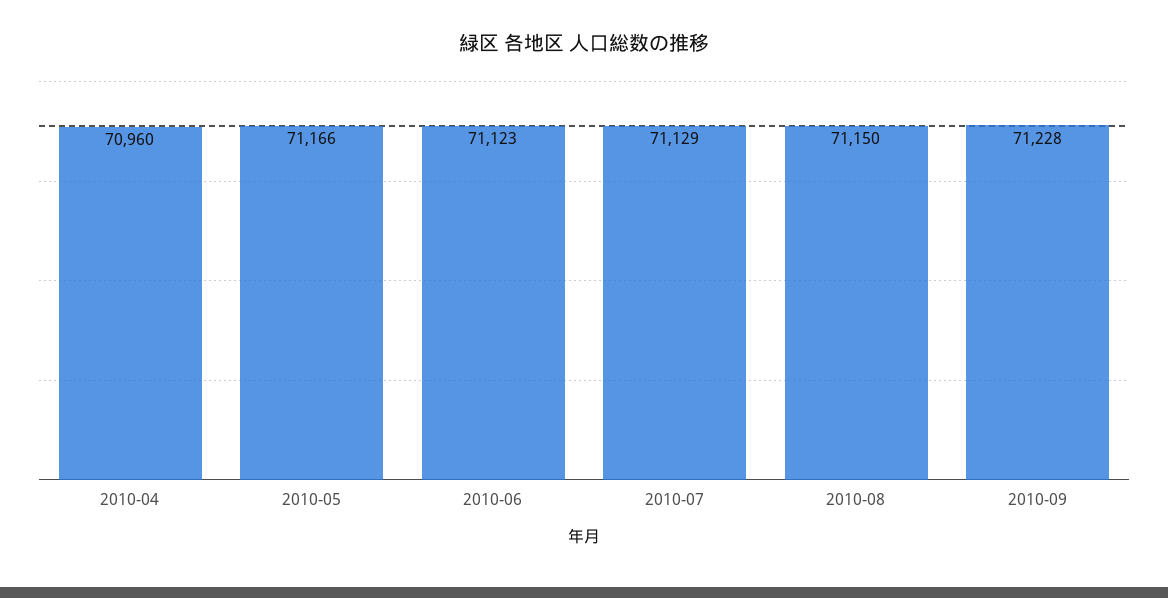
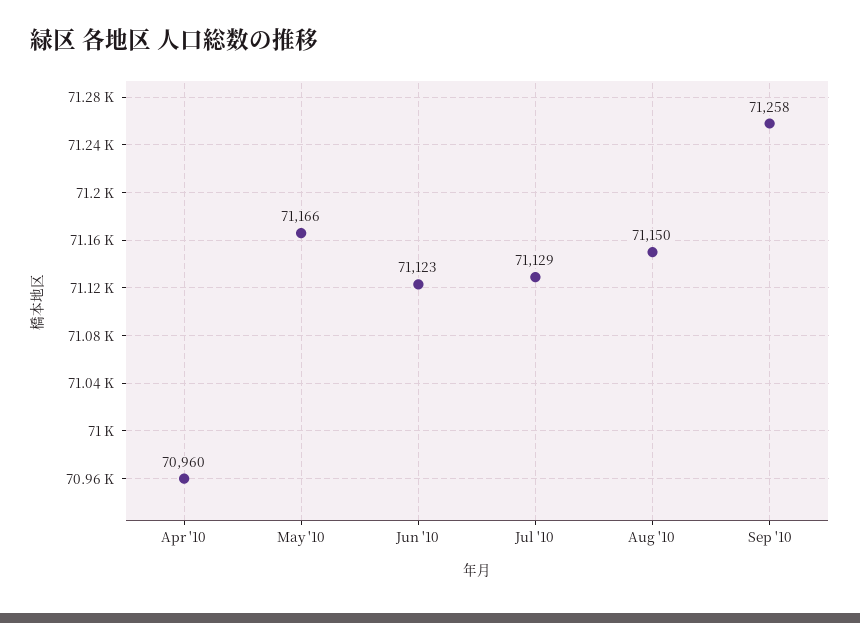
  {
    "2010-04": 70960,
    "2010-05": 71166,
    "2010-06": 71123,
    "2010-07": 71129,
    "2010-08": 71150,
-   "2010-09": 71228
+   "2010-09": 71258
  }

